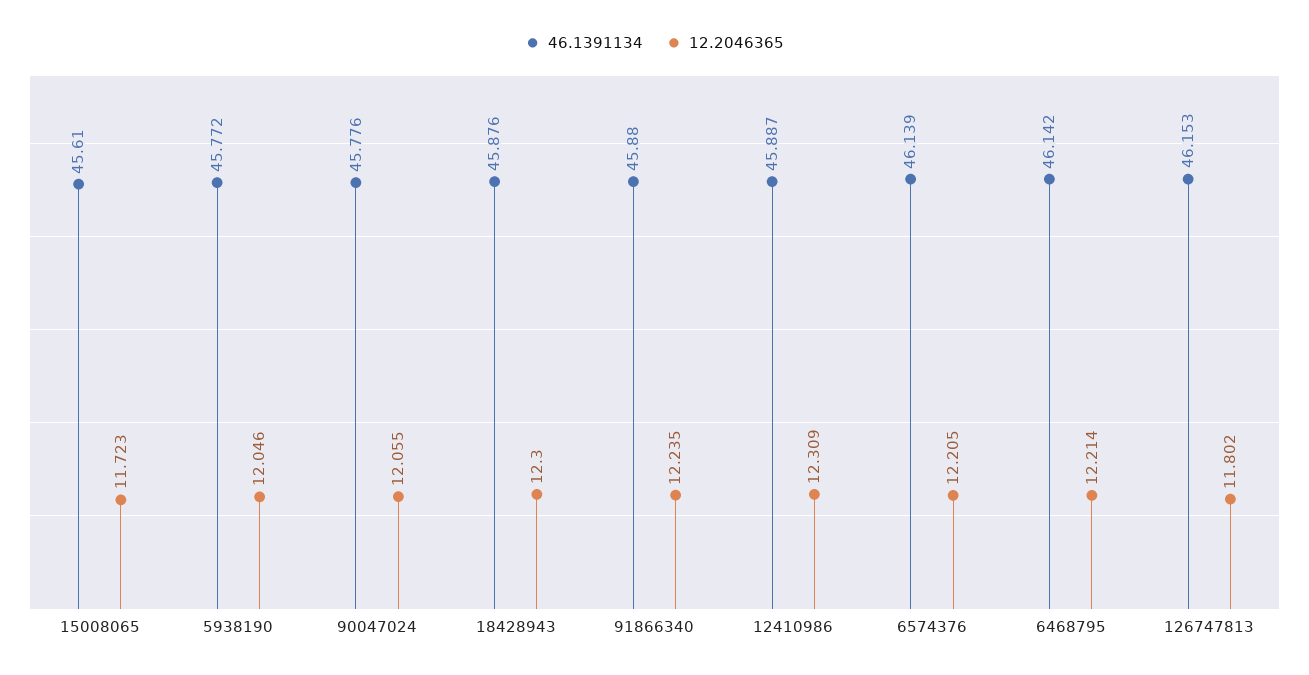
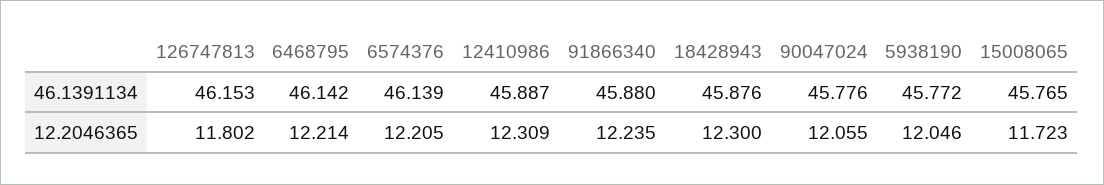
  {
    "46.1391134": {
-     "15008065": 45.61,
+     "15008065": 45.765,
      "5938190": 45.772,
      "90047024": 45.776,
      "18428943": 45.876,
      "91866340": 45.88,
      "12410986": 45.887,
      "6574376": 46.139,
      "6468795": 46.142,
      "126747813": 46.153
    },
    "12.2046365": {
      "15008065": 11.723,
      "5938190": 12.046,
      "90047024": 12.055,
      "18428943": 12.3,
      "91866340": 12.235,
      "12410986": 12.309,
      "6574376": 12.205,
      "6468795": 12.214,
      "126747813": 11.802
    }
  }

